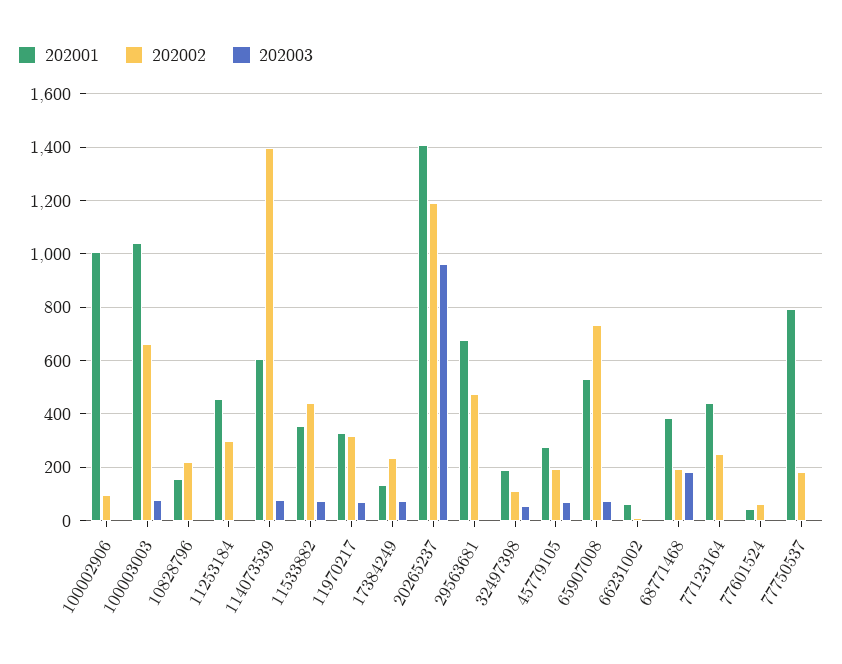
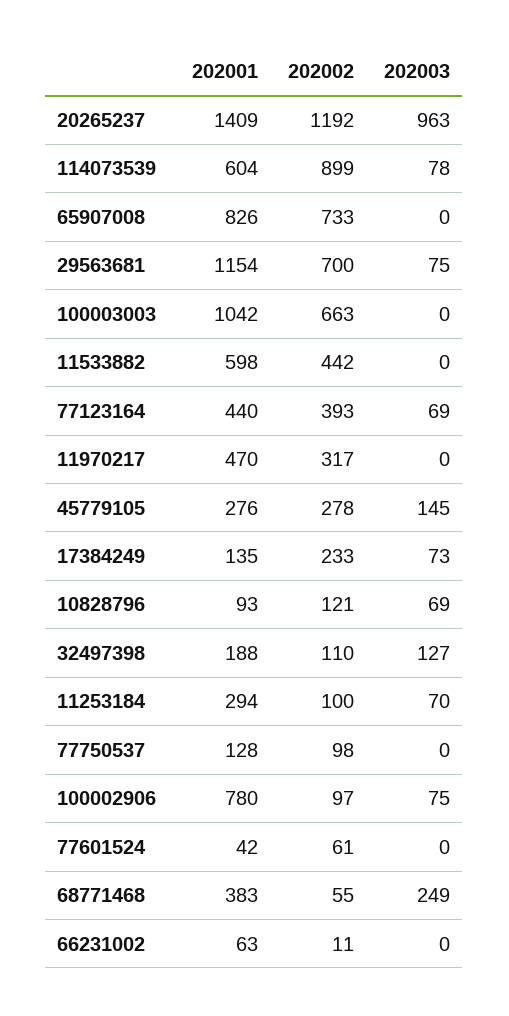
  {
    "202001": {
-     "100002906": 1000,
+     "100002906": 780,
      "100003003": 1042,
-     "10828796": 150,
+     "10828796": 93,
-     "11253184": 450,
+     "11253184": 294,
      "114073539": 604,
-     "11533882": 350,
+     "11533882": 598,
-     "11970217": 325,
+     "11970217": 470,
      "17384249": 135,
      "20265237": 1409,
-     "29563681": 675,
+     "29563681": 1154,
      "32497398": 188,
      "45779105": 276,
-     "65907008": 525,
+     "65907008": 826,
      "66231002": 63,
      "68771468": 383,
      "77123164": 440,
      "77601524": 42,
-     "77750537": 800
+     "77750537": 128
    },
    "202002": {
      "100002906": 97,
      "100003003": 663,
-     "10828796": 225,
+     "10828796": 121,
-     "11253184": 300,
+     "11253184": 100,
-     "114073539": 1400,
+     "114073539": 899,
      "11533882": 442,
      "11970217": 317,
      "17384249": 233,
      "20265237": 1192,
-     "29563681": 475,
+     "29563681": 700,
      "32497398": 110,
-     "45779105": 200,
+     "45779105": 278,
      "65907008": 733,
      "66231002": 11,
-     "68771468": 200,
+     "68771468": 55,
-     "77123164": 250,
+     "77123164": 393,
      "77601524": 61,
-     "77750537": 175
+     "77750537": 98
    },
    "202003": {
-     "100002906": 0,
+     "100002906": 75,
-     "100003003": 75,
+     "100003003": 0,
-     "10828796": 0,
+     "10828796": 69,
-     "11253184": 0,
+     "11253184": 70,
      "114073539": 78,
-     "11533882": 75,
+     "11533882": 0,
-     "11970217": 75,
+     "11970217": 0,
      "17384249": 73,
      "20265237": 963,
-     "29563681": 0,
+     "29563681": 75,
-     "32497398": 50,
+     "32497398": 127,
-     "45779105": 75,
+     "45779105": 145,
-     "65907008": 75,
+     "65907008": 0,
      "66231002": 0,
-     "68771468": 175,
+     "68771468": 249,
-     "77123164": 0,
+     "77123164": 69,
      "77601524": 0,
      "77750537": 0
    }
  }

